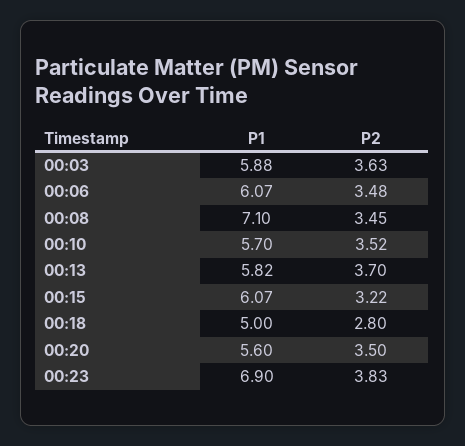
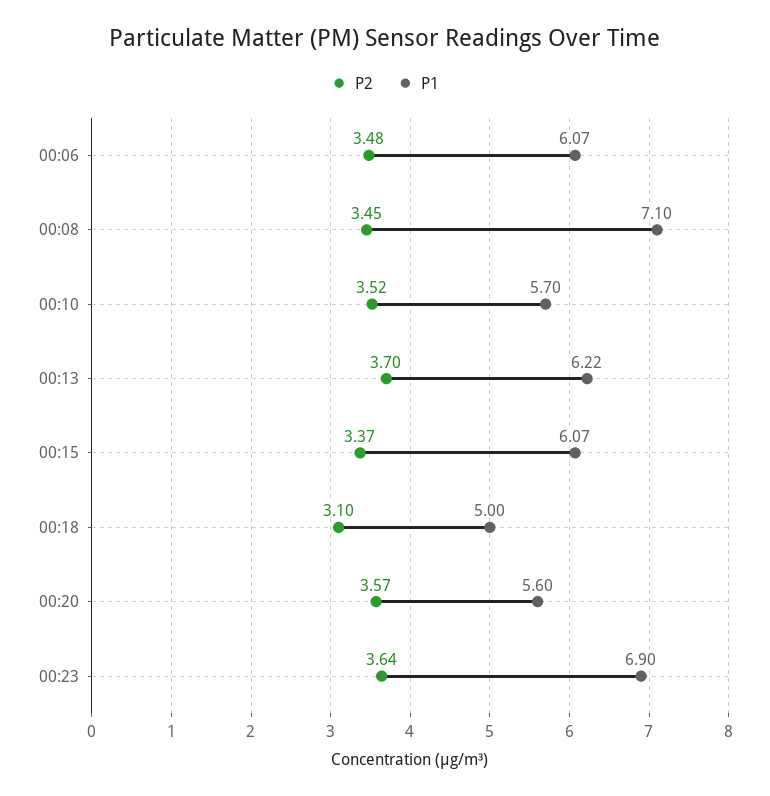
  {
    "P1": {
-     "00:03": 5.88,
      "00:06": 6.07,
      "00:08": 7.1,
      "00:10": 5.7,
-     "00:13": 5.82,
+     "00:13": 6.22,
      "00:15": 6.07,
      "00:18": 5,
      "00:20": 5.6,
      "00:23": 6.9
    },
    "P2": {
-     "00:03": 3.63,
      "00:06": 3.48,
      "00:08": 3.45,
      "00:10": 3.52,
      "00:13": 3.7,
-     "00:15": 3.22,
+     "00:15": 3.37,
-     "00:18": 2.8,
+     "00:18": 3.1,
-     "00:20": 3.5,
+     "00:20": 3.57,
-     "00:23": 3.83
+     "00:23": 3.64
    }
  }

